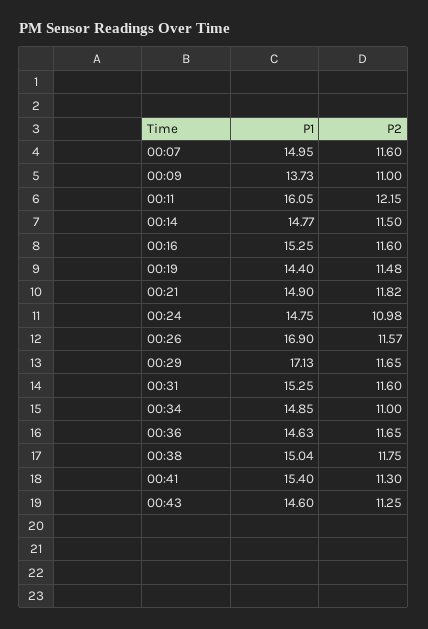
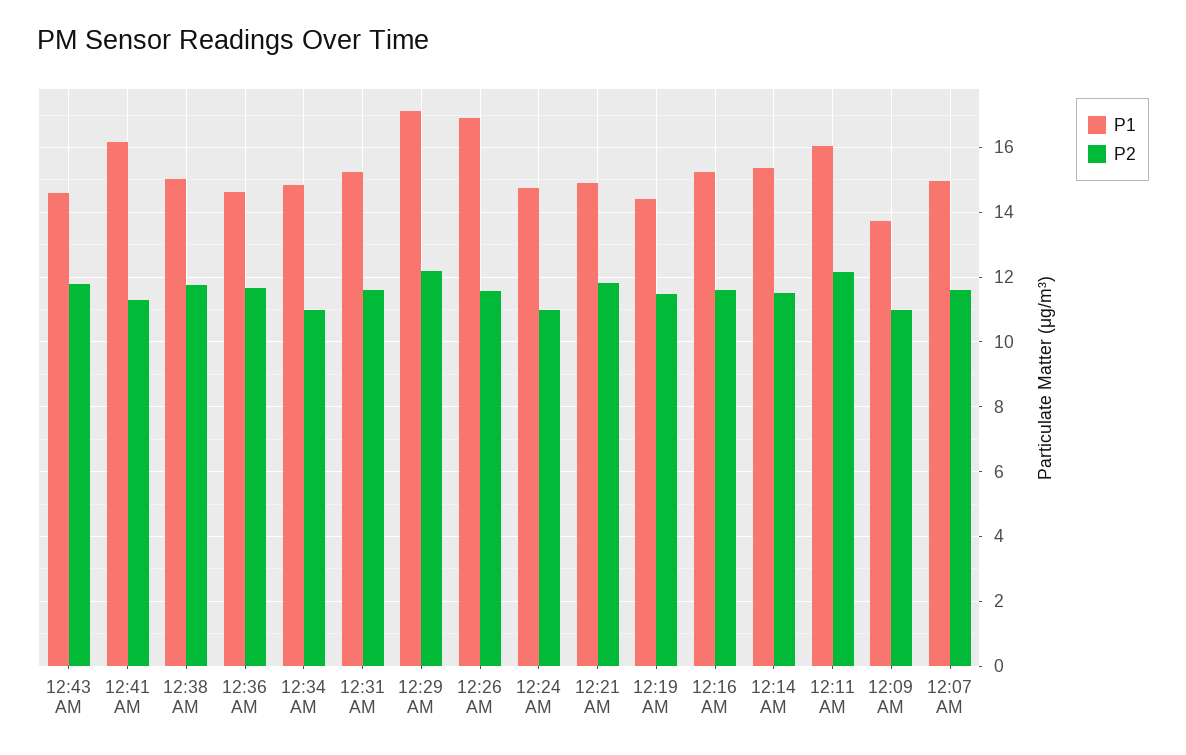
  {
    "P1": {
      "00:07": 14.95,
      "00:09": 13.73,
      "00:11": 16.05,
-     "00:14": 14.77,
+     "00:14": 15.4,
      "00:16": 15.25,
      "00:19": 14.4,
      "00:21": 14.9,
      "00:24": 14.75,
      "00:26": 16.9,
      "00:29": 17.13,
      "00:31": 15.25,
      "00:34": 14.85,
      "00:36": 14.63,
      "00:38": 15.04,
-     "00:41": 15.4,
+     "00:41": 16.2,
      "00:43": 14.6
    },
    "P2": {
      "00:07": 11.6,
      "00:09": 11,
      "00:11": 12.15,
      "00:14": 11.5,
      "00:16": 11.6,
      "00:19": 11.48,
      "00:21": 11.82,
      "00:24": 10.98,
      "00:26": 11.57,
-     "00:29": 11.65,
+     "00:29": 12.2,
      "00:31": 11.6,
      "00:34": 11,
      "00:36": 11.65,
      "00:38": 11.75,
      "00:41": 11.3,
-     "00:43": 11.25
+     "00:43": 11.8
    }
  }

